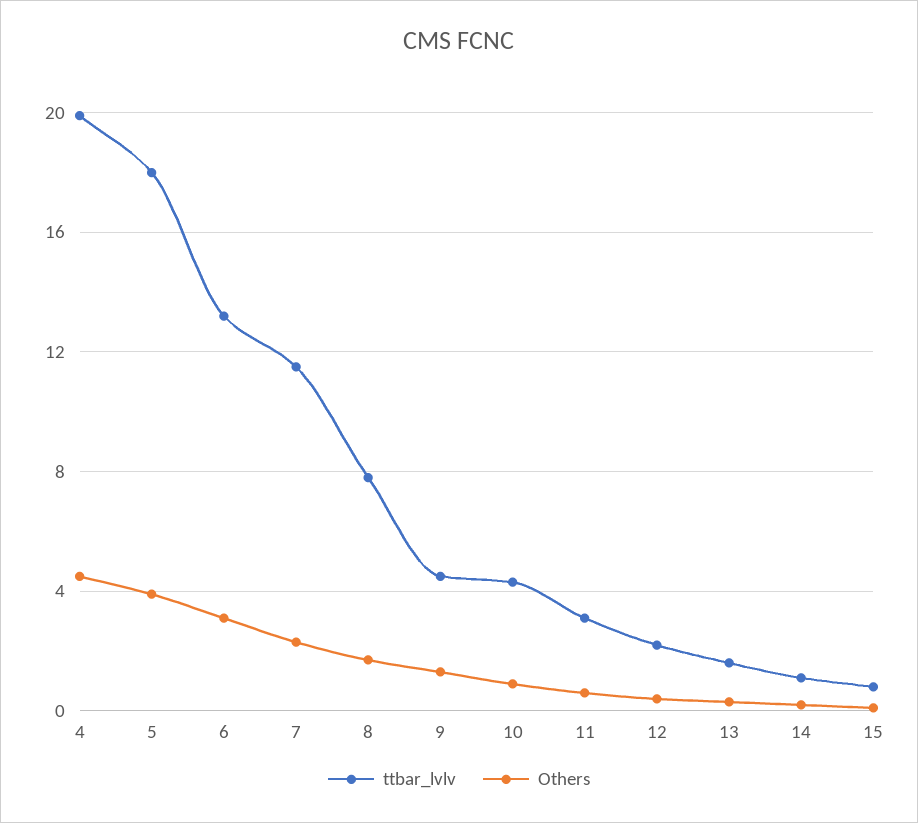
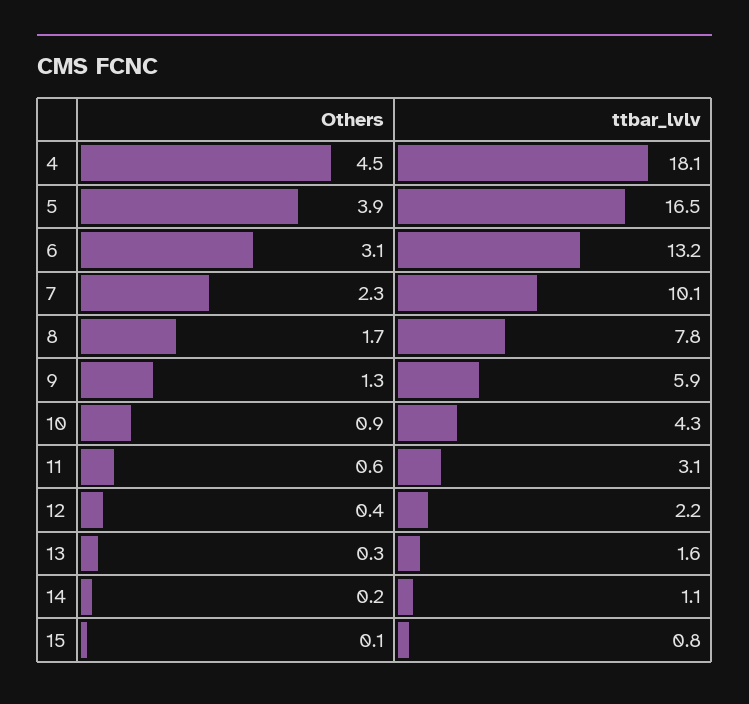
  {
    "ttbar_lvlv": {
-     "4": 20,
+     "4": 18.1,
-     "5": 18,
+     "5": 16.5,
      "6": 13.2,
-     "7": 11.5,
+     "7": 10.1,
      "8": 7.8,
-     "9": 4.5,
+     "9": 5.9,
      "10": 4.3,
      "11": 3.1,
      "12": 2.2,
      "13": 1.6,
      "14": 1.1,
      "15": 0.8
    },
    "Others": {
      "4": 4.5,
      "5": 3.9,
      "6": 3.1,
      "7": 2.3,
      "8": 1.7,
      "9": 1.3,
      "10": 0.9,
      "11": 0.6,
      "12": 0.4,
      "13": 0.3,
      "14": 0.2,
      "15": 0.1
    }
  }

